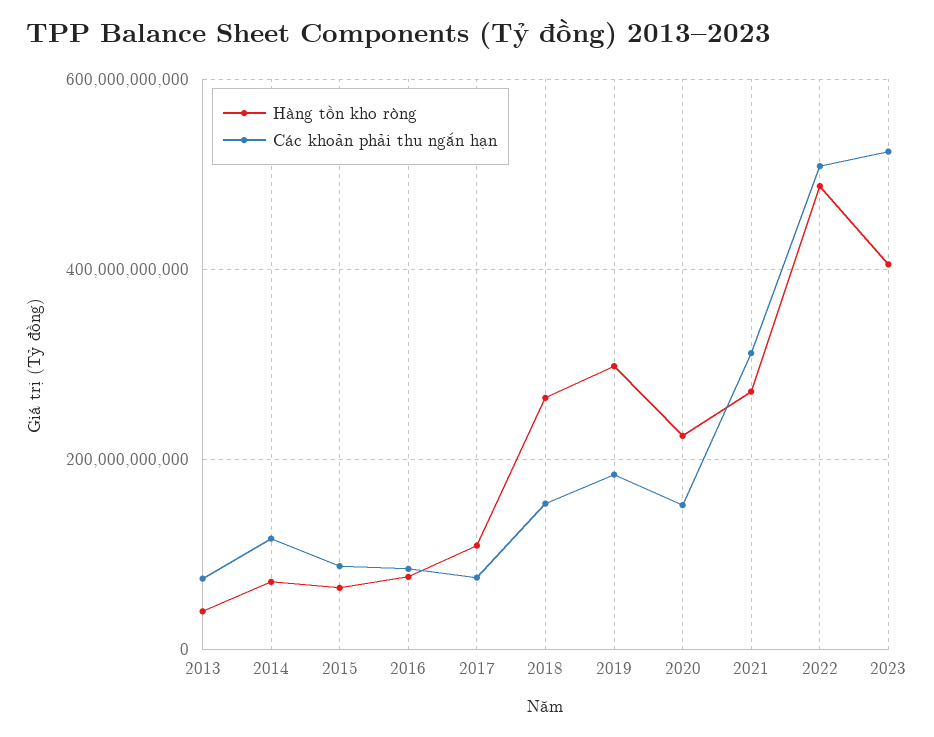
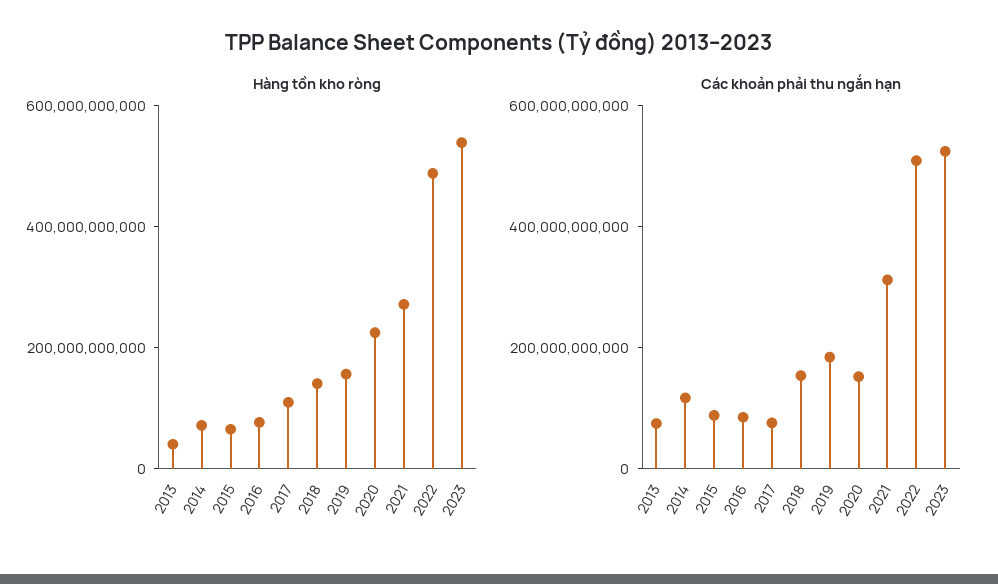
  {
    "Hàng tồn kho ròng": {
      "2013": 40000000000,
      "2014": 80000000000,
      "2015": 60000000000,
      "2016": 80000000000,
      "2017": 100000000000,
-     "2018": 260000000000,
+     "2018": 150000000000,
-     "2019": 300000000000,
+     "2019": 150000000000,
      "2020": 220000000000,
      "2021": 280000000000,
      "2022": 480000000000,
-     "2023": 400000000000
+     "2023": 550000000000
    },
    "Các khoản phải thu ngắn hạn": {
      "2013": 80000000000,
      "2014": 120000000000,
      "2015": 80000000000,
      "2016": 80000000000,
      "2017": 80000000000,
      "2018": 160000000000,
      "2019": 180000000000,
      "2020": 160000000000,
      "2021": 320000000000,
      "2022": 500000000000,
      "2023": 520000000000
    }
  }

